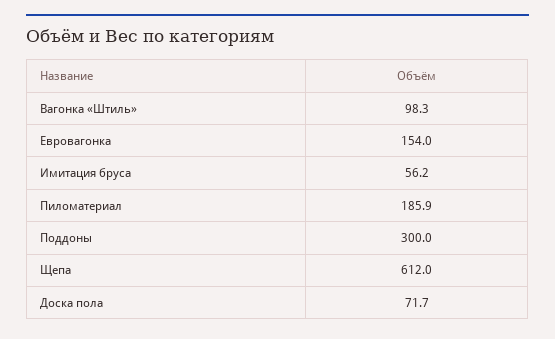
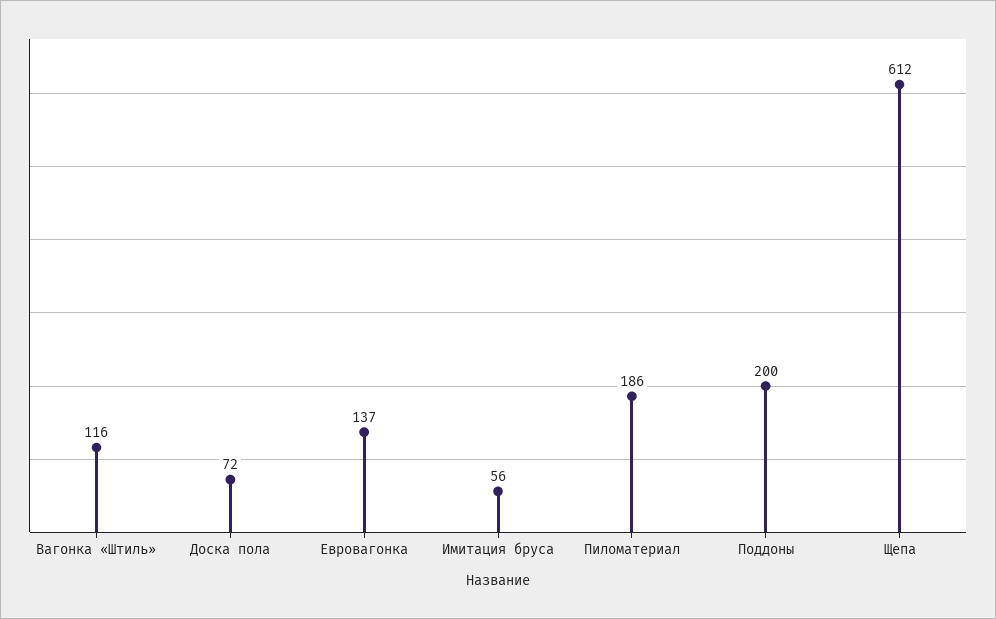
  {
-   "Вагонка «Штиль»": 98.3,
+   "Вагонка «Штиль»": 116,
-   "Евровагонка": 154,
+   "Евровагонка": 137,
    "Имитация бруса": 56.2,
    "Пиломатериал": 185.9,
-   "Поддоны": 300,
+   "Поддоны": 200,
    "Щепа": 612,
    "Доска пола": 71.7
  }

